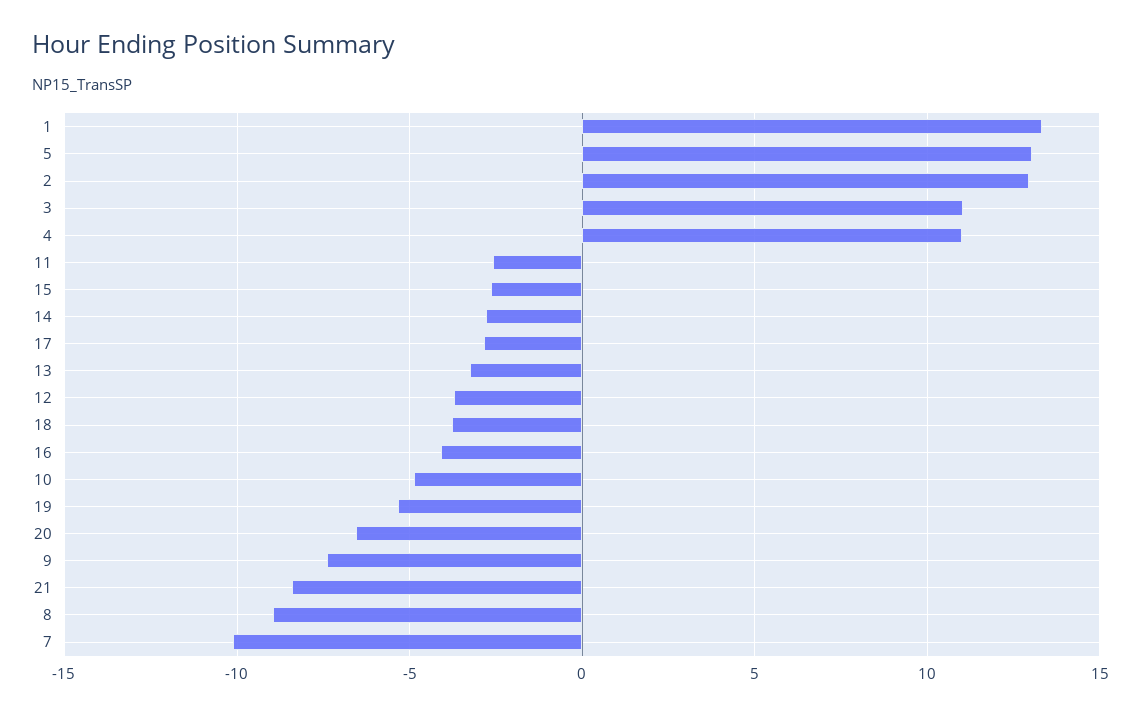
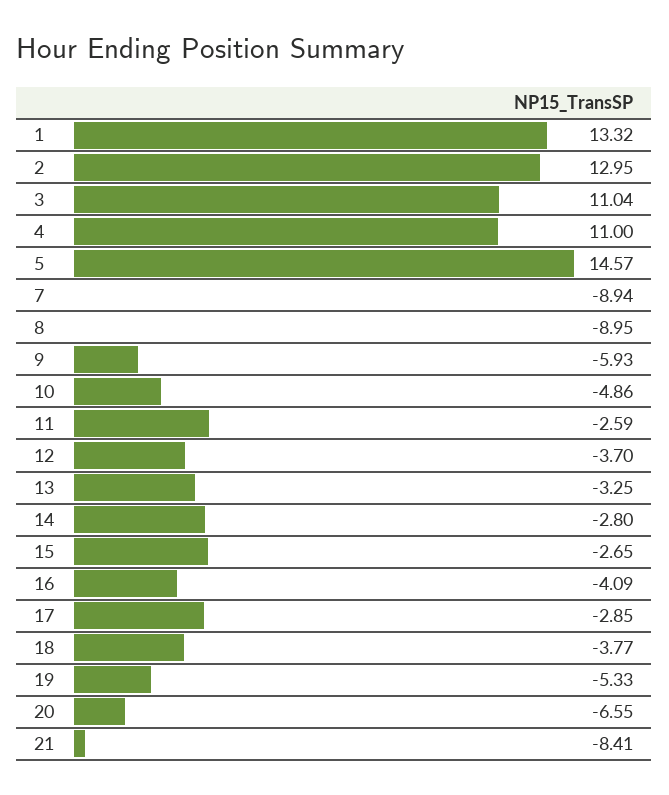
  {
    "1": 13.32,
-   "5": 13,
+   "5": 14.57,
    "2": 12.95,
    "3": 11.04,
    "4": 11,
    "11": -2.59,
    "15": -2.65,
    "14": -2.8,
    "17": -2.85,
    "13": -3.25,
    "12": -3.7,
    "18": -3.77,
    "16": -4.09,
    "10": -4.86,
    "19": -5.33,
    "20": -6.55,
-   "9": -7.5,
+   "9": -5.93,
    "21": -8.41,
    "8": -8.95,
-   "7": -10
+   "7": -8.94
  }

